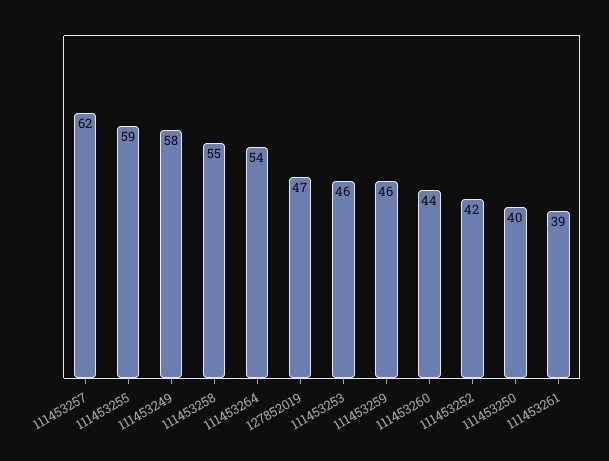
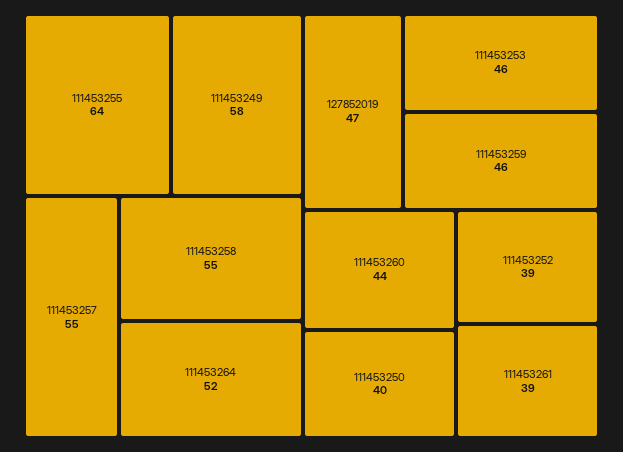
  {
-   "111453257": 62,
+   "111453257": 55,
-   "111453255": 59,
+   "111453255": 64,
    "111453249": 58,
    "111453258": 55,
-   "111453264": 54,
+   "111453264": 52,
    "127852019": 47,
    "111453253": 46,
    "111453259": 46,
    "111453260": 44,
-   "111453252": 42,
+   "111453252": 39,
    "111453250": 40,
    "111453261": 39
  }

